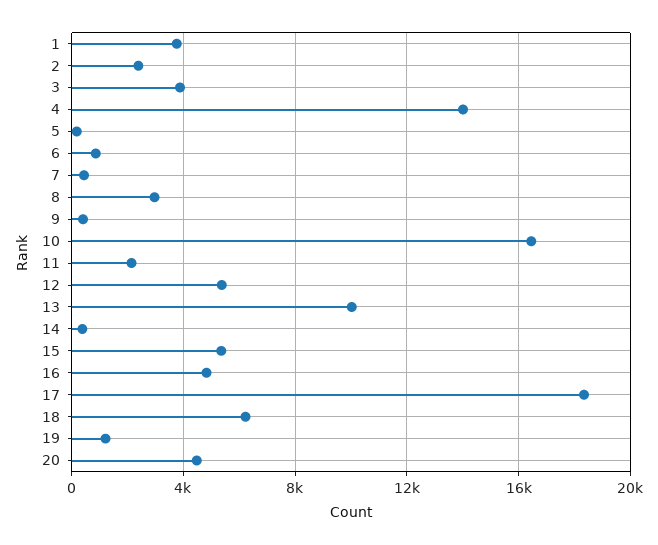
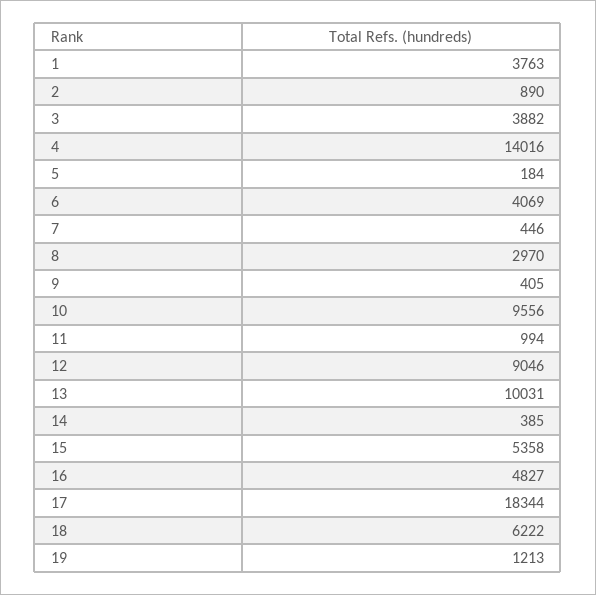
  {
    "1": 3763,
-   "2": 2500,
+   "2": 890,
    "3": 3882,
    "4": 14016,
    "5": 184,
-   "6": 1000,
+   "6": 4069,
    "7": 446,
    "8": 2970,
    "9": 405,
-   "10": 16500,
+   "10": 9556,
-   "11": 2000,
+   "11": 994,
-   "12": 5500,
+   "12": 9046,
    "13": 10031,
    "14": 385,
    "15": 5358,
    "16": 4827,
    "17": 18344,
    "18": 6222,
-   "19": 1213,
+   "19": 1213
-   "20": 4500
  }

